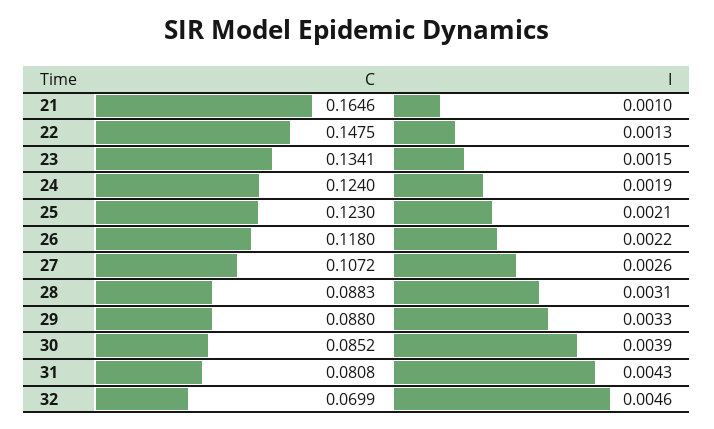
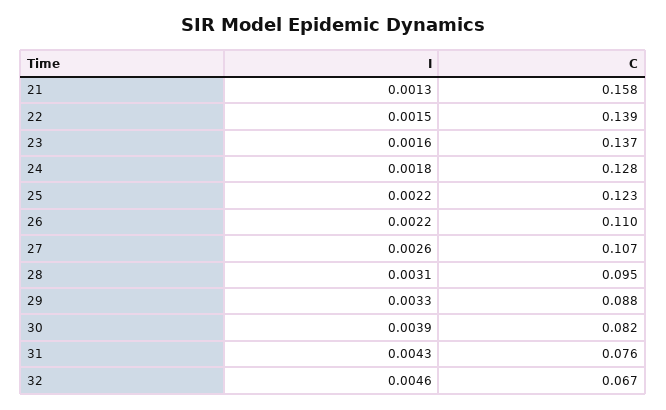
  {
    "C": {
-     "21": 0.1646,
+     "21": 0.158,
-     "22": 0.1475,
+     "22": 0.139,
-     "23": 0.1341,
+     "23": 0.137,
-     "24": 0.124,
+     "24": 0.128,
      "25": 0.123,
-     "26": 0.118,
+     "26": 0.11,
      "27": 0.1072,
-     "28": 0.0883,
+     "28": 0.095,
      "29": 0.088,
-     "30": 0.0852,
+     "30": 0.082,
-     "31": 0.0808,
+     "31": 0.076,
-     "32": 0.0699
+     "32": 0.067
    },
    "I": {
-     "21": 0.001,
+     "21": 0.0013,
-     "22": 0.0013,
+     "22": 0.0015,
-     "23": 0.0015,
+     "23": 0.0016,
-     "24": 0.0019,
+     "24": 0.0018,
-     "25": 0.0021,
+     "25": 0.0022,
      "26": 0.0022,
      "27": 0.0026,
      "28": 0.0031,
      "29": 0.0033,
      "30": 0.0039,
      "31": 0.0043,
      "32": 0.0046
    }
  }

